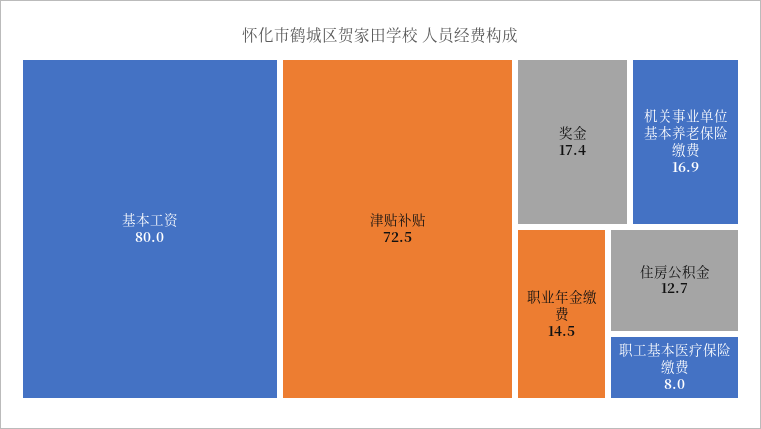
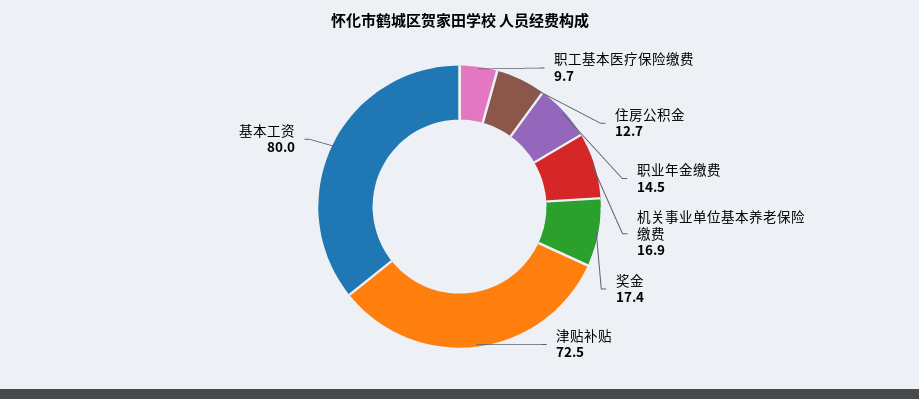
  {
    "基本工资": 80,
    "津贴补贴": 72.5,
    "奖金": 17.4,
    "机关事业单位基本养老保险缴费": 16.9,
    "职业年金缴费": 14.5,
    "住房公积金": 12.7,
-   "职工基本医疗保险缴费": 8
+   "职工基本医疗保险缴费": 9.7
  }

